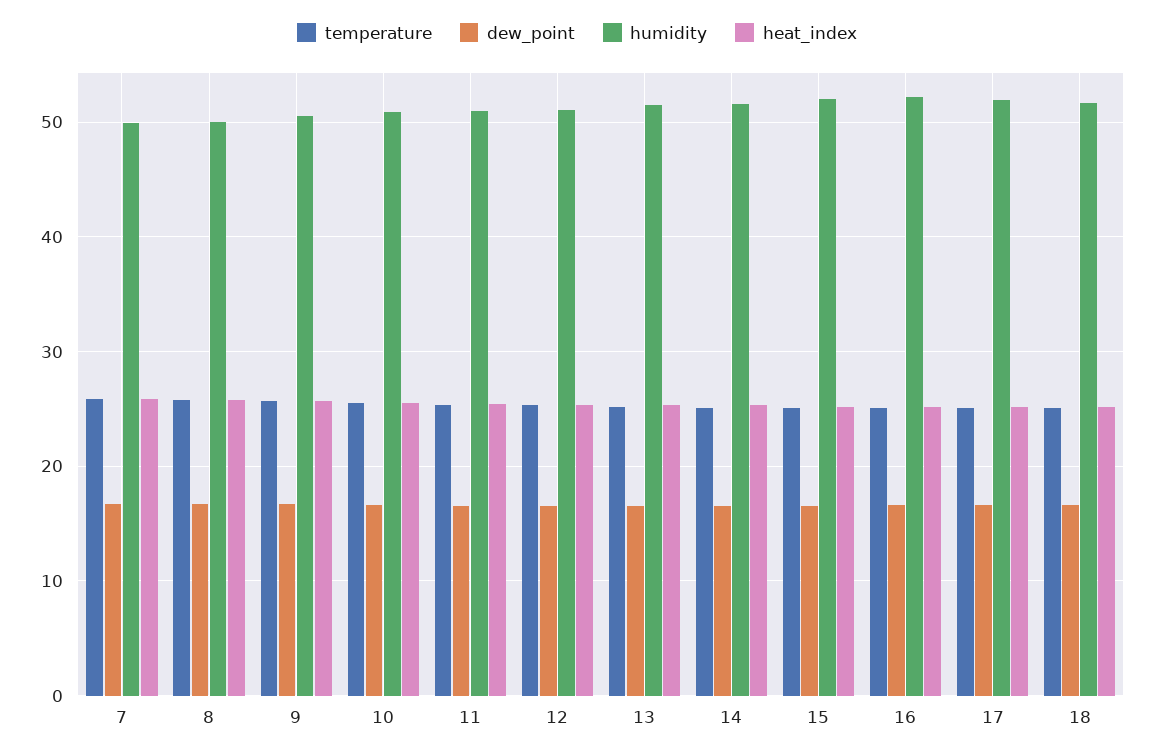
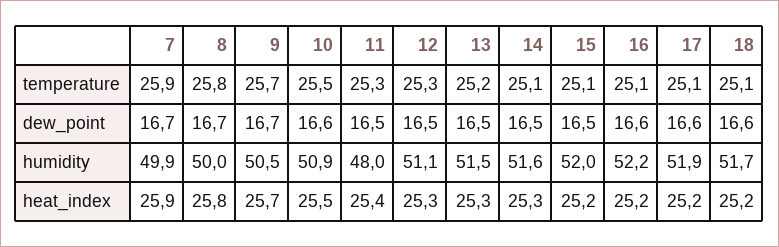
  {
    "temperature": {
      "7": 25.9,
      "8": 25.8,
      "9": 25.7,
      "10": 25.5,
      "11": 25.3,
      "12": 25.3,
      "13": 25.2,
      "14": 25.1,
      "15": 25.1,
      "16": 25.1,
      "17": 25.1,
      "18": 25.1
    },
    "dew_point": {
      "7": 16.7,
      "8": 16.7,
      "9": 16.7,
      "10": 16.6,
      "11": 16.5,
      "12": 16.5,
      "13": 16.5,
      "14": 16.5,
      "15": 16.5,
      "16": 16.6,
      "17": 16.6,
      "18": 16.6
    },
    "humidity": {
      "7": 49.9,
      "8": 50,
      "9": 50.5,
      "10": 50.9,
-     "11": 51,
+     "11": 48,
      "12": 51.1,
      "13": 51.5,
      "14": 51.6,
      "15": 52,
      "16": 52.2,
      "17": 51.9,
      "18": 51.7
    },
    "heat_index": {
      "7": 25.9,
      "8": 25.8,
      "9": 25.7,
      "10": 25.5,
      "11": 25.4,
      "12": 25.3,
      "13": 25.3,
      "14": 25.3,
      "15": 25.2,
      "16": 25.2,
      "17": 25.2,
      "18": 25.2
    }
  }

